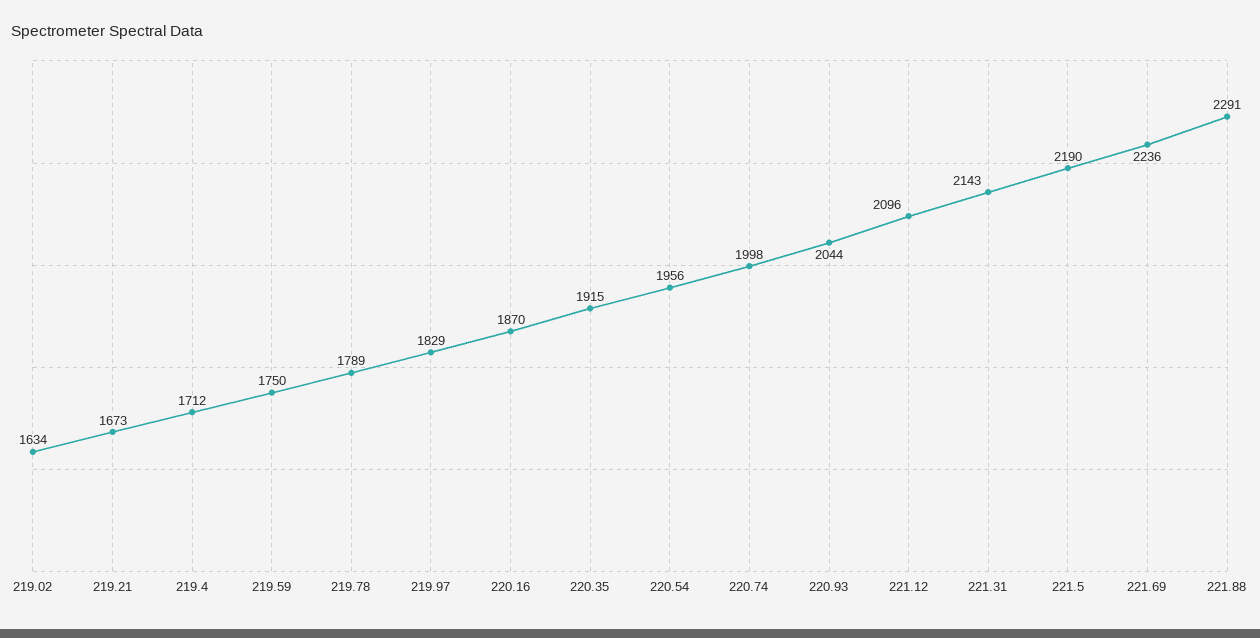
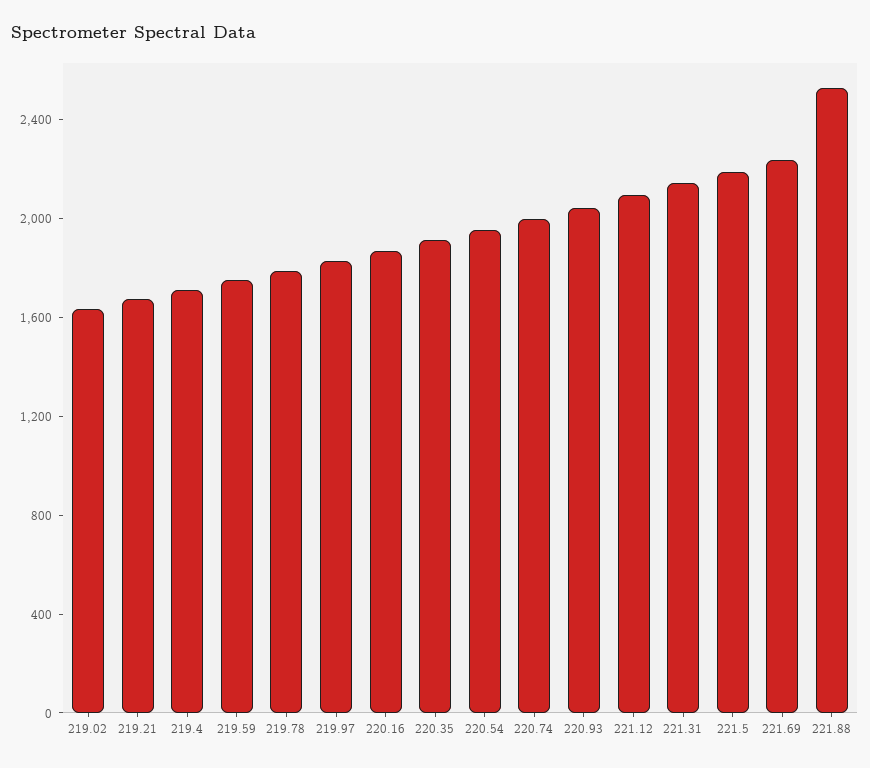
  {
    "219.02": 1634,
    "219.21": 1673,
    "219.4": 1712,
    "219.59": 1750,
    "219.78": 1789,
    "219.97": 1829,
    "220.16": 1870,
    "220.35": 1915,
    "220.54": 1956,
    "220.74": 1998,
    "220.93": 2044,
    "221.12": 2096,
    "221.31": 2143,
    "221.5": 2190,
    "221.69": 2236,
-   "221.88": 2291
+   "221.88": 2500
  }

